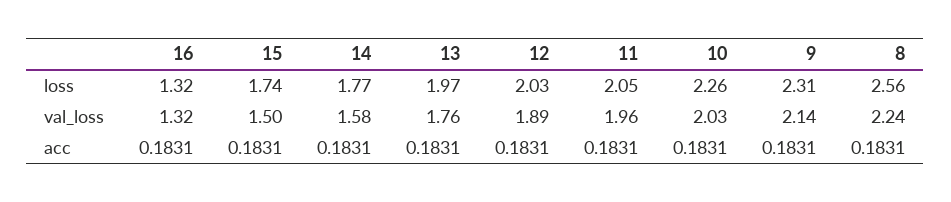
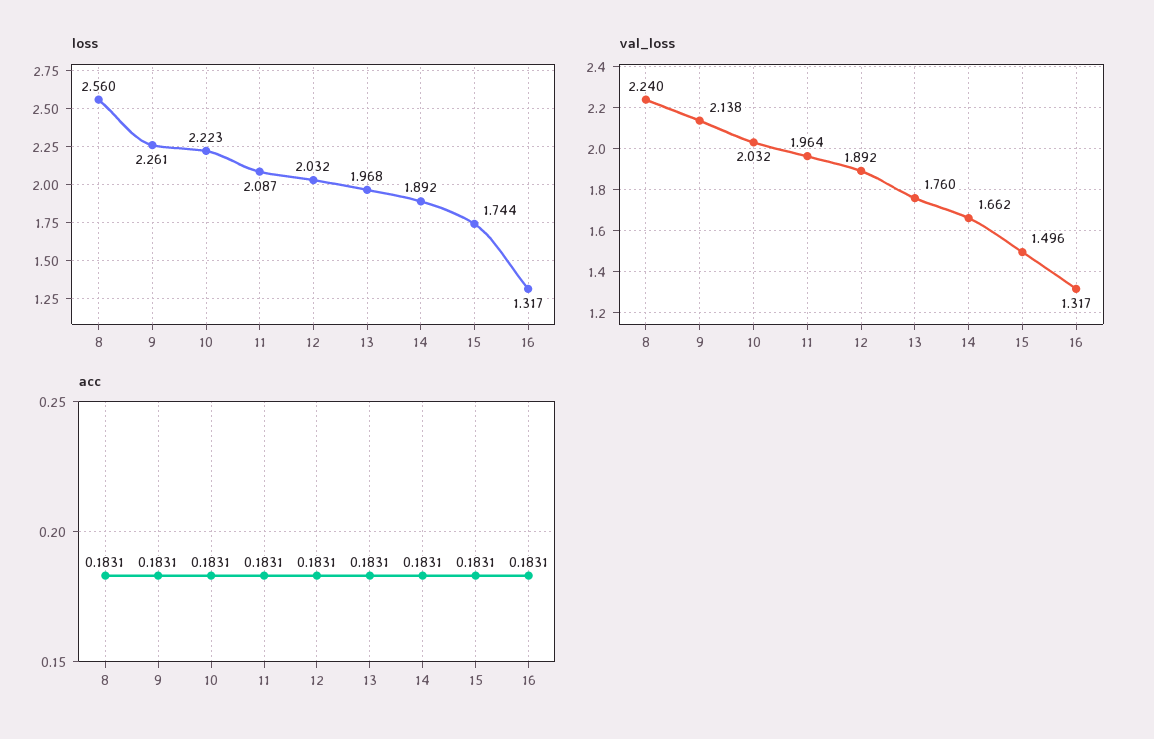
  {
    "loss": {
      "16": 1.317,
      "15": 1.744,
-     "14": 1.77,
+     "14": 1.892,
      "13": 1.968,
      "12": 2.032,
-     "11": 2.05,
+     "11": 2.087,
-     "10": 2.26,
+     "10": 2.223,
-     "9": 2.31,
+     "9": 2.261,
      "8": 2.56
    },
    "val_loss": {
      "16": 1.317,
      "15": 1.496,
-     "14": 1.58,
+     "14": 1.662,
      "13": 1.76,
      "12": 1.892,
      "11": 1.964,
      "10": 2.032,
      "9": 2.138,
      "8": 2.24
    },
    "acc": {
      "16": 0.1831,
      "15": 0.1831,
      "14": 0.1831,
      "13": 0.1831,
      "12": 0.1831,
      "11": 0.1831,
      "10": 0.1831,
      "9": 0.1831,
      "8": 0.1831
    }
  }

